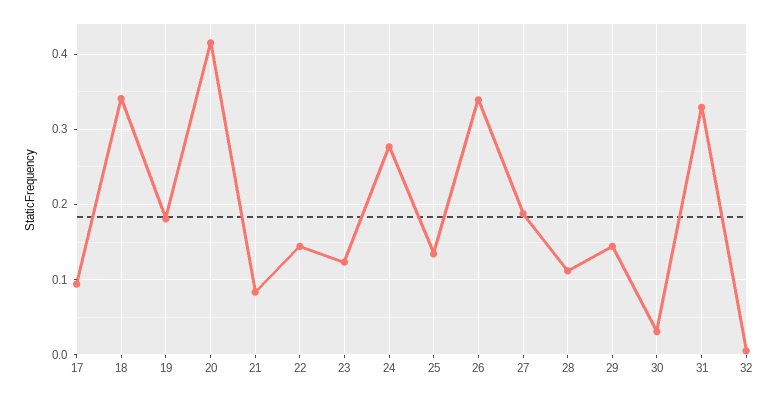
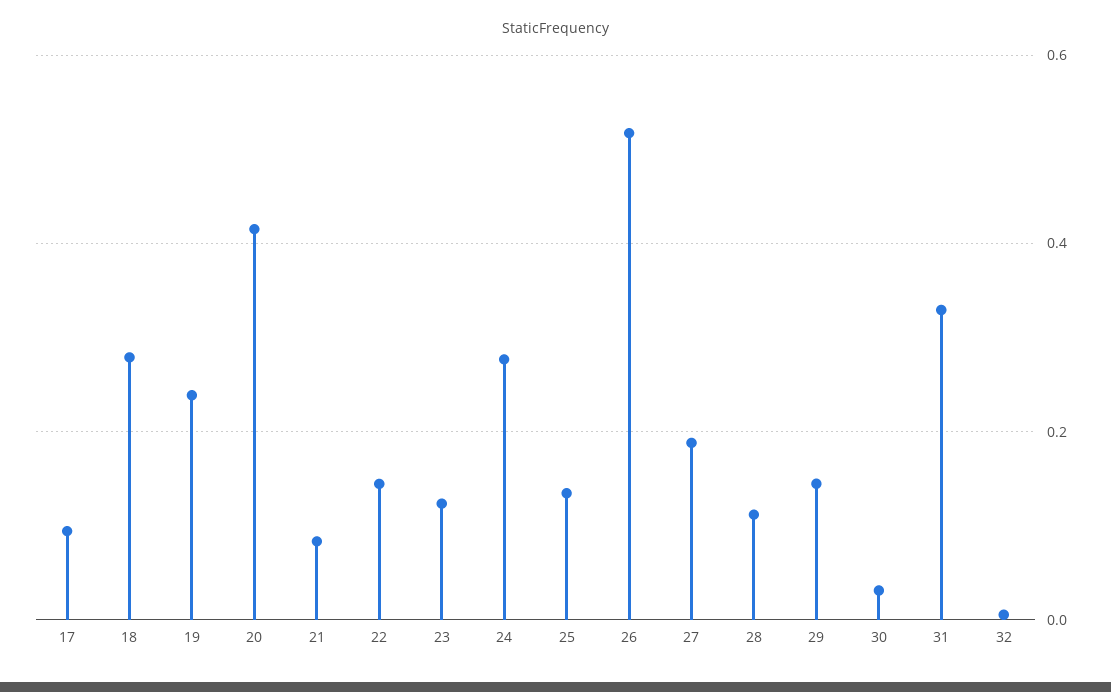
  {
    "17": 0.09,
-   "18": 0.34,
+   "18": 0.28,
-   "19": 0.18,
+   "19": 0.24,
    "20": 0.42,
    "21": 0.08,
    "22": 0.14,
    "23": 0.12,
    "24": 0.28,
    "25": 0.13,
-   "26": 0.34,
+   "26": 0.52,
    "27": 0.19,
    "28": 0.11,
    "29": 0.14,
    "30": 0.03,
    "31": 0.33,
    "32": 0.01
  }

